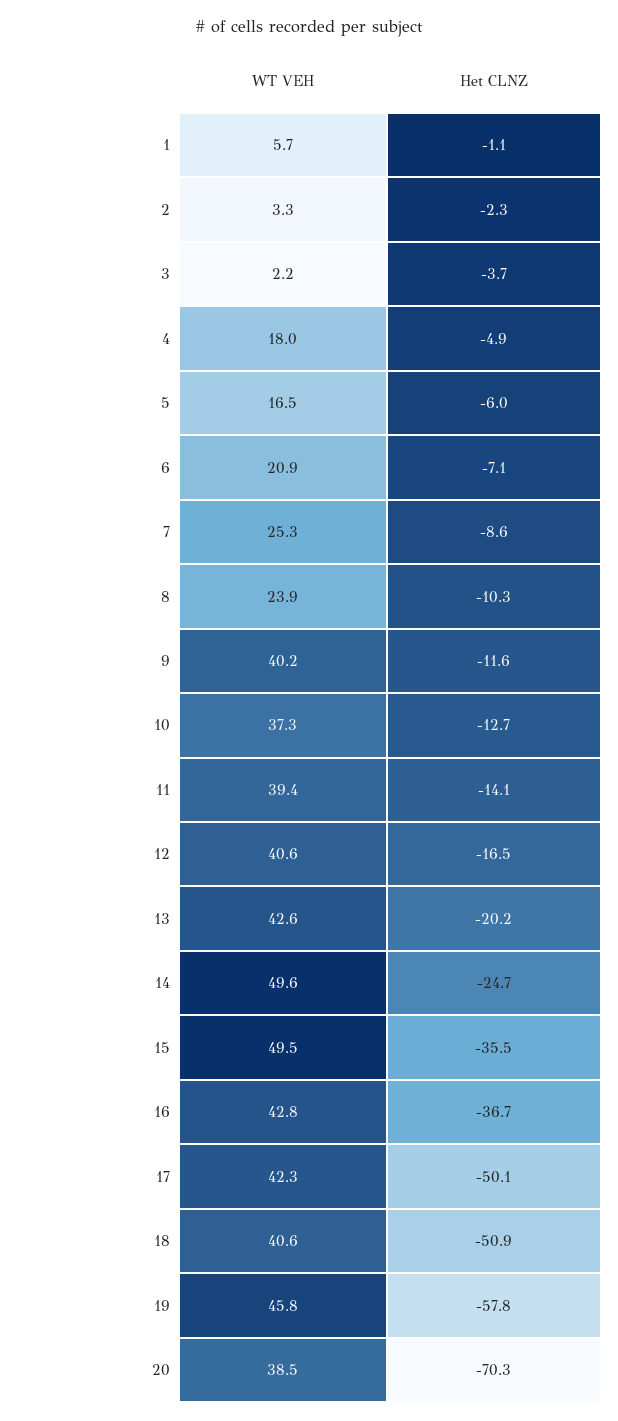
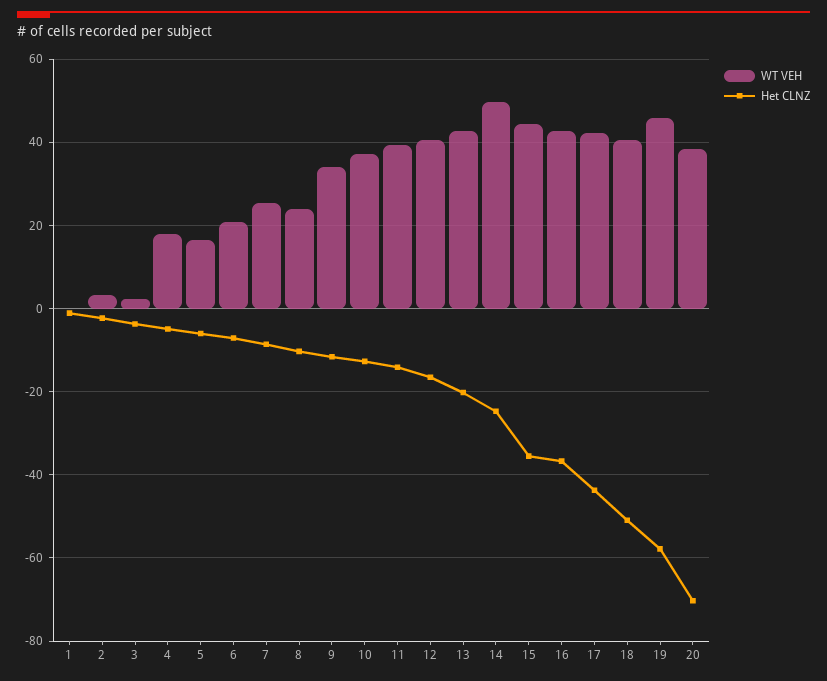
  {
    "WT VEH": {
-     "1": 5.7,
+     "1": 0,
      "2": 3.3,
      "3": 2.2,
      "4": 18,
      "5": 16.5,
      "6": 20.9,
      "7": 25.3,
      "8": 23.9,
-     "9": 40.2,
+     "9": 34,
      "10": 37.3,
      "11": 39.4,
      "12": 40.6,
      "13": 42.6,
      "14": 49.6,
-     "15": 49.5,
+     "15": 44,
      "16": 42.8,
      "17": 42.3,
      "18": 40.6,
      "19": 45.8,
      "20": 38.5
    },
    "Het CLNZ": {
      "1": -1.1,
      "2": -2.3,
      "3": -3.7,
      "4": -4.9,
      "5": -6,
      "6": -7.1,
      "7": -8.6,
      "8": -10.3,
      "9": -11.6,
      "10": -12.7,
      "11": -14.1,
      "12": -16.5,
      "13": -20.2,
      "14": -24.7,
      "15": -35.5,
      "16": -36.7,
-     "17": -50.1,
+     "17": -44,
      "18": -50.9,
      "19": -57.8,
      "20": -70.3
    }
  }

